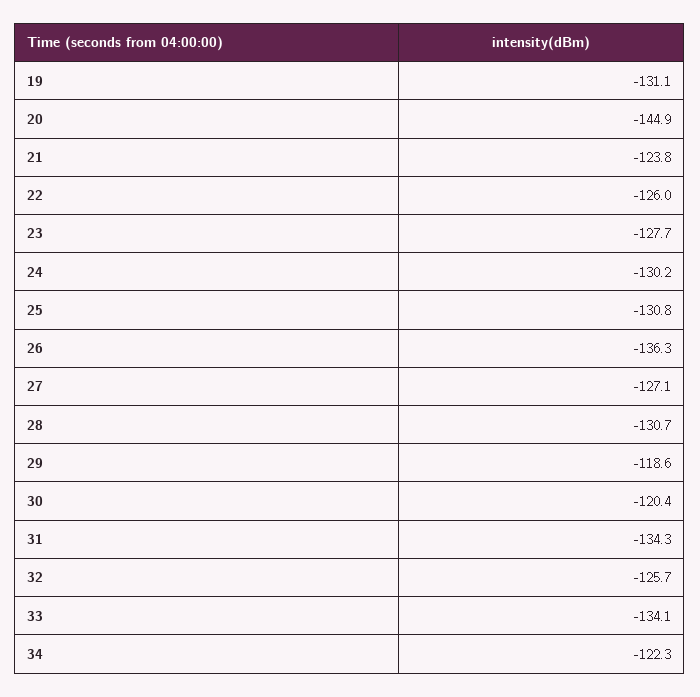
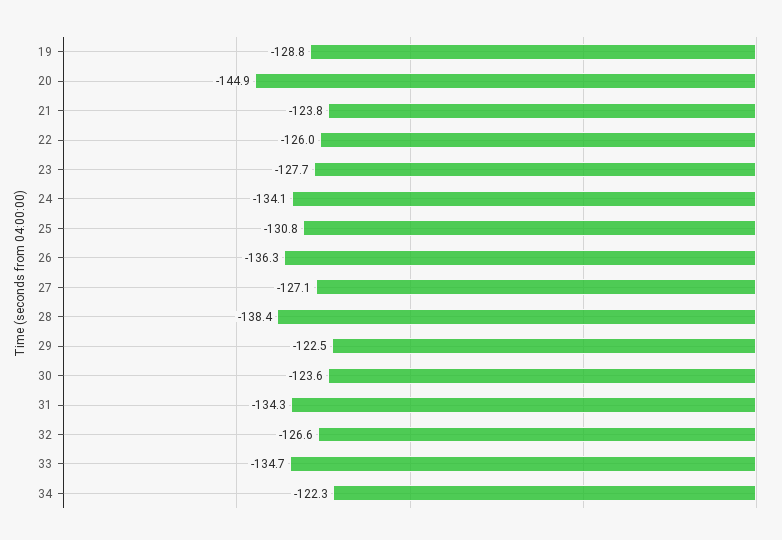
  {
-   "19": -131.1,
+   "19": -128.8,
    "20": -144.9,
    "21": -123.8,
    "22": -126,
    "23": -127.7,
-   "24": -130.2,
+   "24": -134.1,
    "25": -130.8,
    "26": -136.3,
    "27": -127.1,
-   "28": -130.7,
+   "28": -138.4,
-   "29": -118.6,
+   "29": -122.5,
-   "30": -120.4,
+   "30": -123.6,
    "31": -134.3,
-   "32": -125.7,
+   "32": -126.6,
-   "33": -134.1,
+   "33": -134.7,
    "34": -122.3
  }

